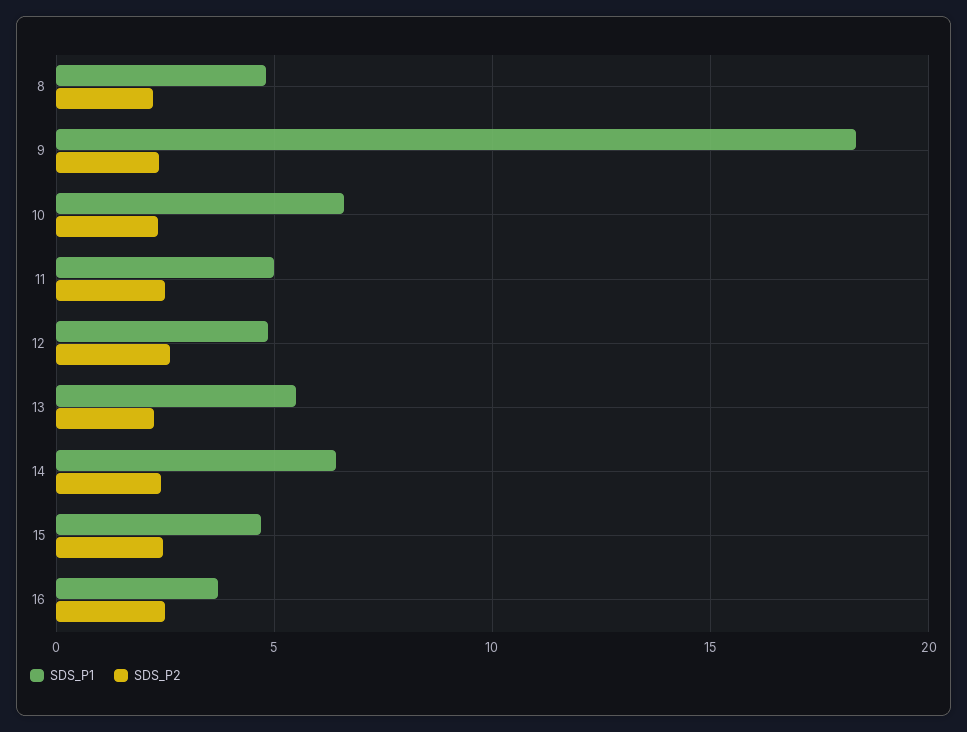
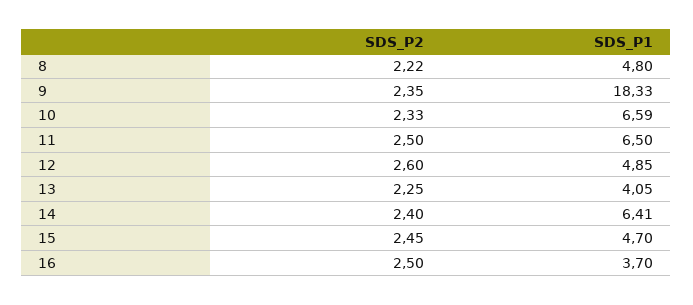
  {
    "SDS_P1": {
      "8": 4.8,
      "9": 18.33,
      "10": 6.59,
-     "11": 5,
+     "11": 6.5,
      "12": 4.85,
-     "13": 5.5,
+     "13": 4.05,
      "14": 6.41,
      "15": 4.7,
      "16": 3.7
    },
    "SDS_P2": {
      "8": 2.22,
      "9": 2.35,
      "10": 2.33,
      "11": 2.5,
      "12": 2.6,
      "13": 2.25,
      "14": 2.4,
      "15": 2.45,
      "16": 2.5
    }
  }

